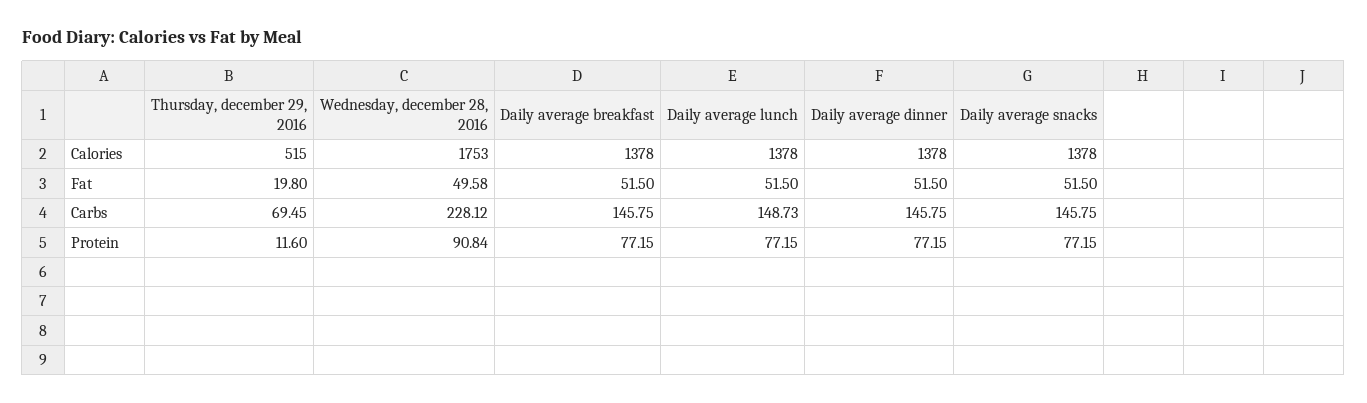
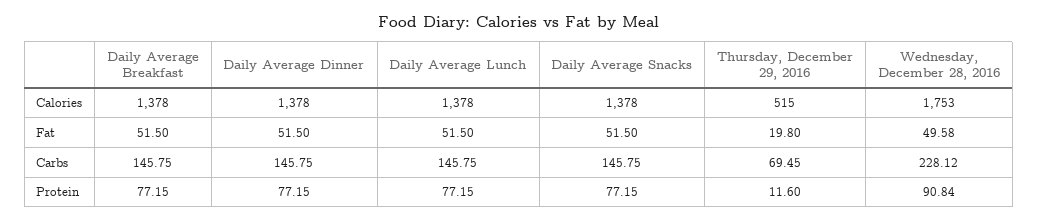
  {
    "Thursday, december 29, 2016": {
      "Calories": 515,
      "Fat": 19.8,
      "Carbs": 69.45,
      "Protein": 11.6
    },
    "Wednesday, december 28, 2016": {
      "Calories": 1753,
      "Fat": 49.58,
      "Carbs": 228.12,
      "Protein": 90.84
    },
    "Daily average breakfast": {
      "Calories": 1378,
      "Fat": 51.5,
      "Carbs": 145.75,
      "Protein": 77.15
    },
    "Daily average lunch": {
      "Calories": 1378,
      "Fat": 51.5,
-     "Carbs": 148.73,
+     "Carbs": 145.75,
      "Protein": 77.15
    },
    "Daily average dinner": {
      "Calories": 1378,
      "Fat": 51.5,
      "Carbs": 145.75,
      "Protein": 77.15
    },
    "Daily average snacks": {
      "Calories": 1378,
      "Fat": 51.5,
      "Carbs": 145.75,
      "Protein": 77.15
    }
  }

